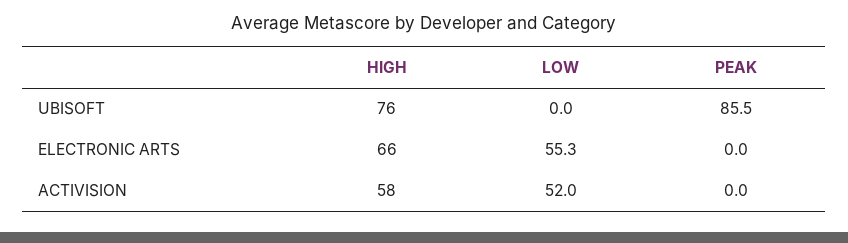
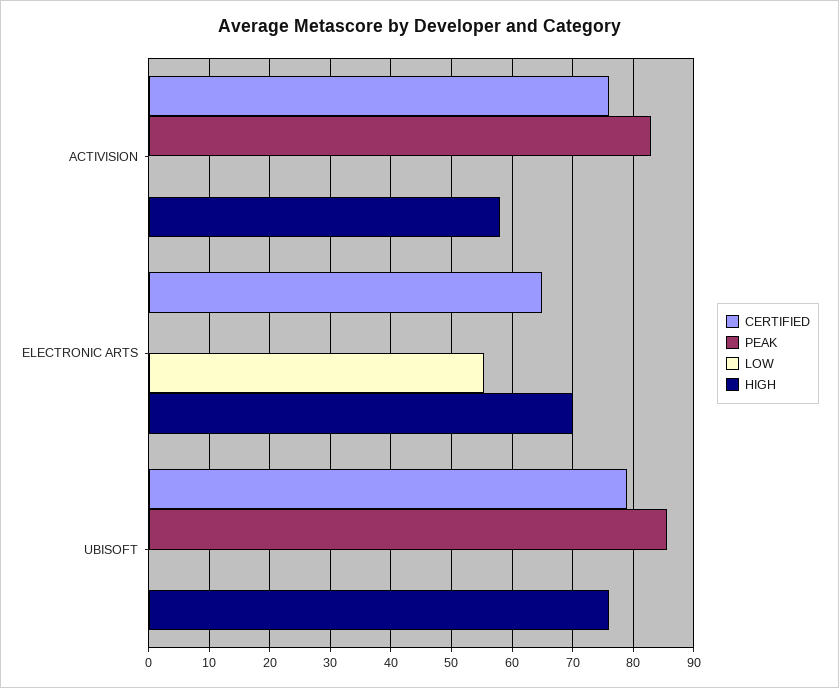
  {
    "HIGH": {
      "UBISOFT": 76,
-     "ELECTRONIC ARTS": 66,
+     "ELECTRONIC ARTS": 70,
      "ACTIVISION": 58
    },
    "LOW": {
      "UBISOFT": 0,
      "ELECTRONIC ARTS": 55.3,
-     "ACTIVISION": 52
+     "ACTIVISION": 0
    },
    "PEAK": {
      "UBISOFT": 85.5,
      "ELECTRONIC ARTS": 0,
-     "ACTIVISION": 0
+     "ACTIVISION": 83
-   }
+   },
+   "CERTIFIED": {
+     "ACTIVISION": 76,
+     "ELECTRONIC ARTS": 65,
+     "UBISOFT": 79
+   }
  }

